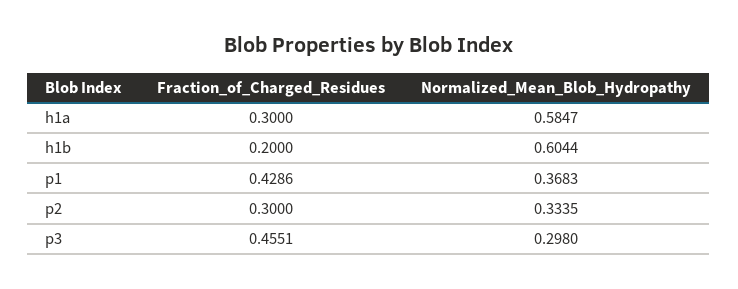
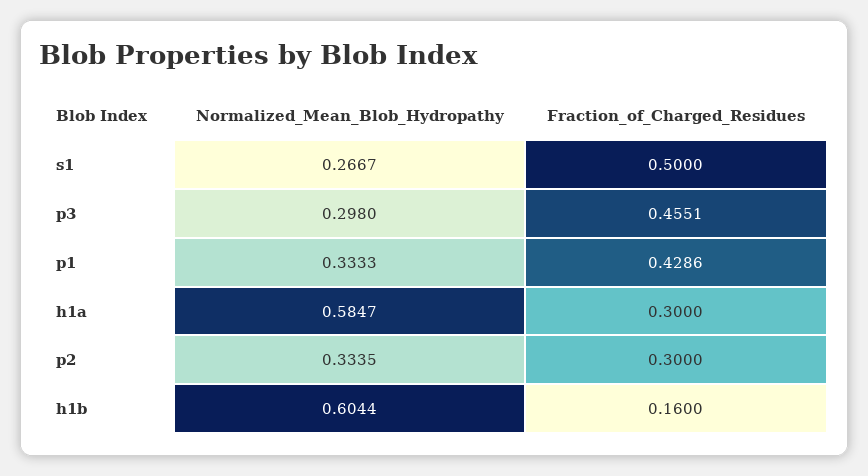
  {
    "Fraction_of_Charged_Residues": {
      "h1a": 0.3,
-     "h1b": 0.2,
+     "h1b": 0.16,
      "p1": 0.4286,
      "p2": 0.3,
-     "p3": 0.4551
+     "p3": 0.4551,
+     "s1": 0.5
    },
    "Normalized_Mean_Blob_Hydropathy": {
      "h1a": 0.5847,
      "h1b": 0.6044,
-     "p1": 0.3683,
+     "p1": 0.3333,
      "p2": 0.3335,
-     "p3": 0.298
+     "p3": 0.298,
+     "s1": 0.2667
    }
  }

